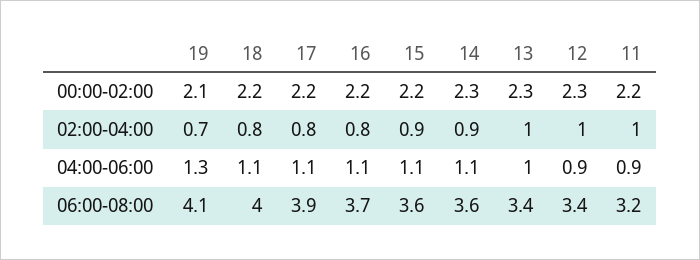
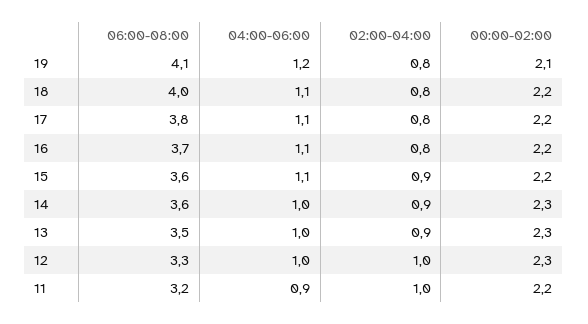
  {
    "19": {
      "00:00-02:00": 2.1,
-     "02:00-04:00": 0.7,
+     "02:00-04:00": 0.8,
-     "04:00-06:00": 1.3,
+     "04:00-06:00": 1.2,
      "06:00-08:00": 4.1
    },
    "18": {
      "00:00-02:00": 2.2,
      "02:00-04:00": 0.8,
      "04:00-06:00": 1.1,
      "06:00-08:00": 4
    },
    "17": {
      "00:00-02:00": 2.2,
      "02:00-04:00": 0.8,
      "04:00-06:00": 1.1,
-     "06:00-08:00": 3.9
+     "06:00-08:00": 3.8
    },
    "16": {
      "00:00-02:00": 2.2,
      "02:00-04:00": 0.8,
      "04:00-06:00": 1.1,
      "06:00-08:00": 3.7
    },
    "15": {
      "00:00-02:00": 2.2,
      "02:00-04:00": 0.9,
      "04:00-06:00": 1.1,
      "06:00-08:00": 3.6
    },
    "14": {
      "00:00-02:00": 2.3,
      "02:00-04:00": 0.9,
-     "04:00-06:00": 1.1,
+     "04:00-06:00": 1,
      "06:00-08:00": 3.6
    },
    "13": {
      "00:00-02:00": 2.3,
-     "02:00-04:00": 1,
+     "02:00-04:00": 0.9,
      "04:00-06:00": 1,
-     "06:00-08:00": 3.4
+     "06:00-08:00": 3.5
    },
    "12": {
      "00:00-02:00": 2.3,
      "02:00-04:00": 1,
-     "04:00-06:00": 0.9,
+     "04:00-06:00": 1,
-     "06:00-08:00": 3.4
+     "06:00-08:00": 3.3
    },
    "11": {
      "00:00-02:00": 2.2,
      "02:00-04:00": 1,
      "04:00-06:00": 0.9,
      "06:00-08:00": 3.2
    }
  }

